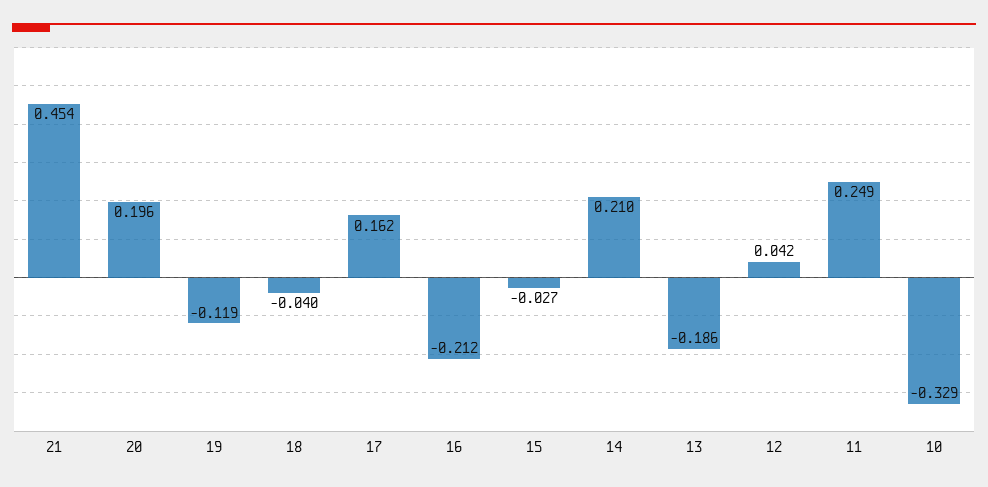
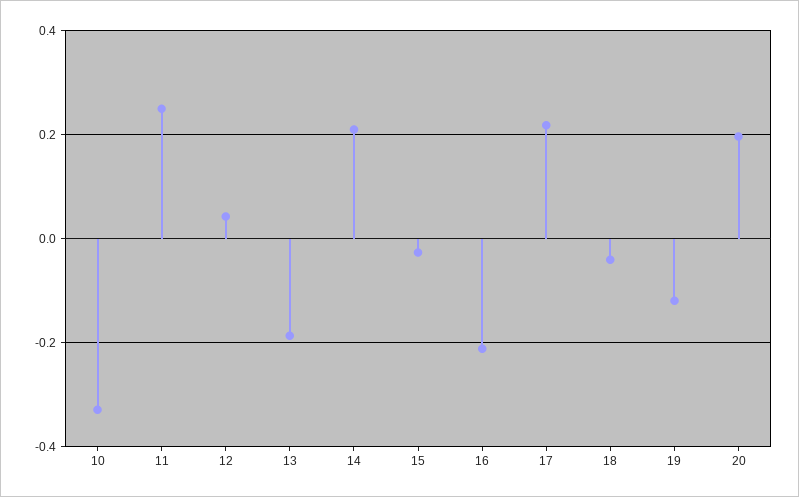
  {
-   "21": 0.454,
    "20": 0.196,
    "19": -0.119,
    "18": -0.04,
-   "17": 0.162,
+   "17": 0.22,
    "16": -0.212,
    "15": -0.027,
    "14": 0.21,
    "13": -0.186,
    "12": 0.042,
    "11": 0.249,
    "10": -0.329
  }

